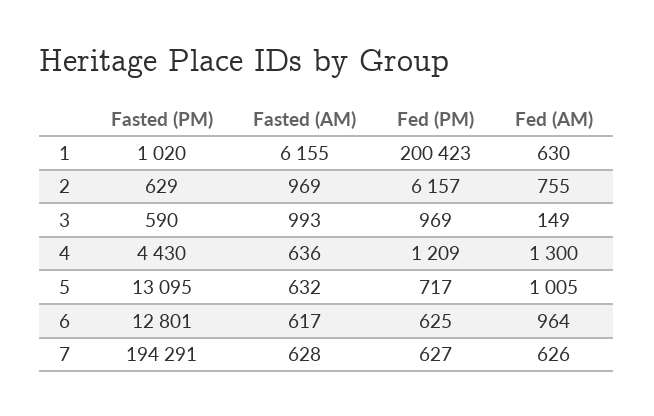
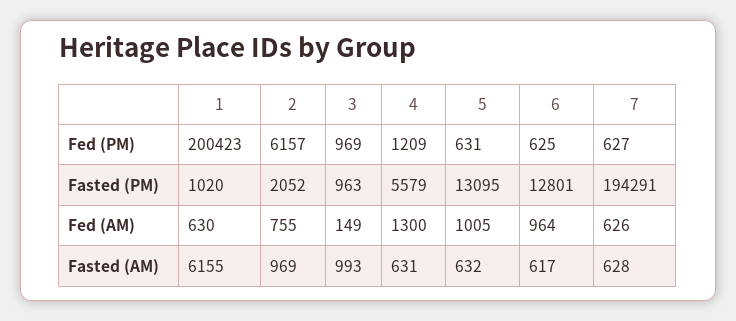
  {
    "Fasted (PM)": {
      "1": 1020,
-     "2": 629,
+     "2": 2052,
-     "3": 590,
+     "3": 963,
-     "4": 4430,
+     "4": 5579,
      "5": 13095,
      "6": 12801,
      "7": 194291
    },
    "Fasted (AM)": {
      "1": 6155,
      "2": 969,
      "3": 993,
-     "4": 636,
+     "4": 631,
      "5": 632,
      "6": 617,
      "7": 628
    },
    "Fed (PM)": {
      "1": 200423,
      "2": 6157,
      "3": 969,
      "4": 1209,
-     "5": 717,
+     "5": 631,
      "6": 625,
      "7": 627
    },
    "Fed (AM)": {
      "1": 630,
      "2": 755,
      "3": 149,
      "4": 1300,
      "5": 1005,
      "6": 964,
      "7": 626
    }
  }

